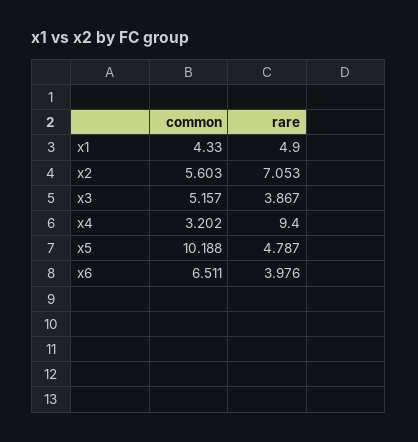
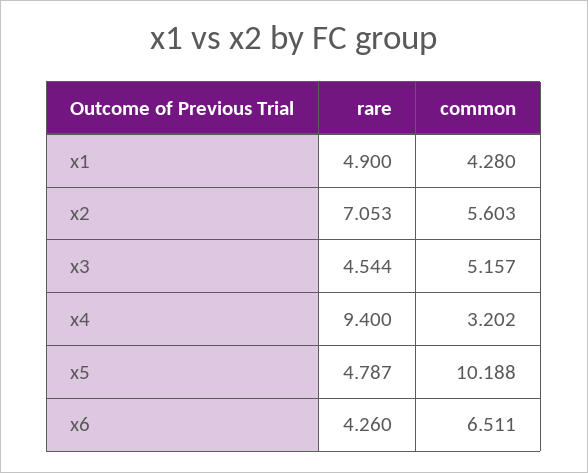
  {
    "common": {
-     "x1": 4.33,
+     "x1": 4.28,
      "x2": 5.603,
      "x3": 5.157,
      "x4": 3.202,
      "x5": 10.188,
      "x6": 6.511
    },
    "rare": {
      "x1": 4.9,
      "x2": 7.053,
-     "x3": 3.867,
+     "x3": 4.544,
      "x4": 9.4,
      "x5": 4.787,
-     "x6": 3.976
+     "x6": 4.26
    }
  }

